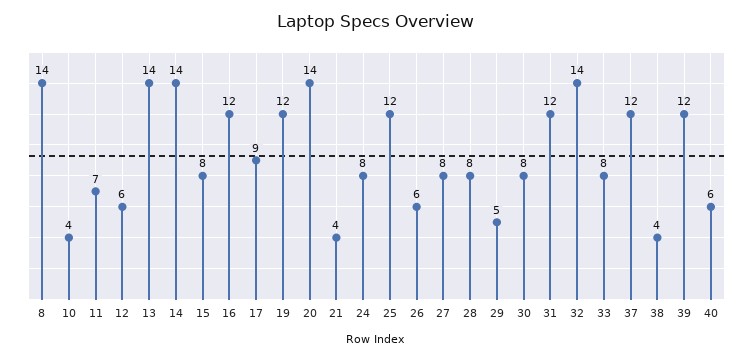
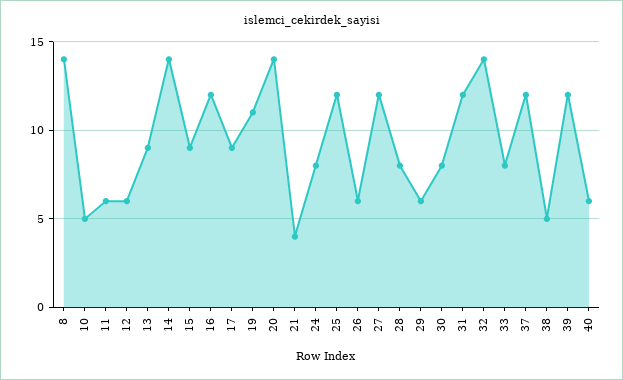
  {
    "8": 14,
-   "10": 4,
+   "10": 5,
-   "11": 7,
+   "11": 6,
    "12": 6,
-   "13": 14,
+   "13": 9,
    "14": 14,
-   "15": 8,
+   "15": 9,
    "16": 12,
    "17": 9,
-   "19": 12,
+   "19": 11,
    "20": 14,
    "21": 4,
    "24": 8,
    "25": 12,
    "26": 6,
-   "27": 8,
+   "27": 12,
    "28": 8,
-   "29": 5,
+   "29": 6,
    "30": 8,
    "31": 12,
    "32": 14,
    "33": 8,
    "37": 12,
-   "38": 4,
+   "38": 5,
    "39": 12,
    "40": 6
  }

